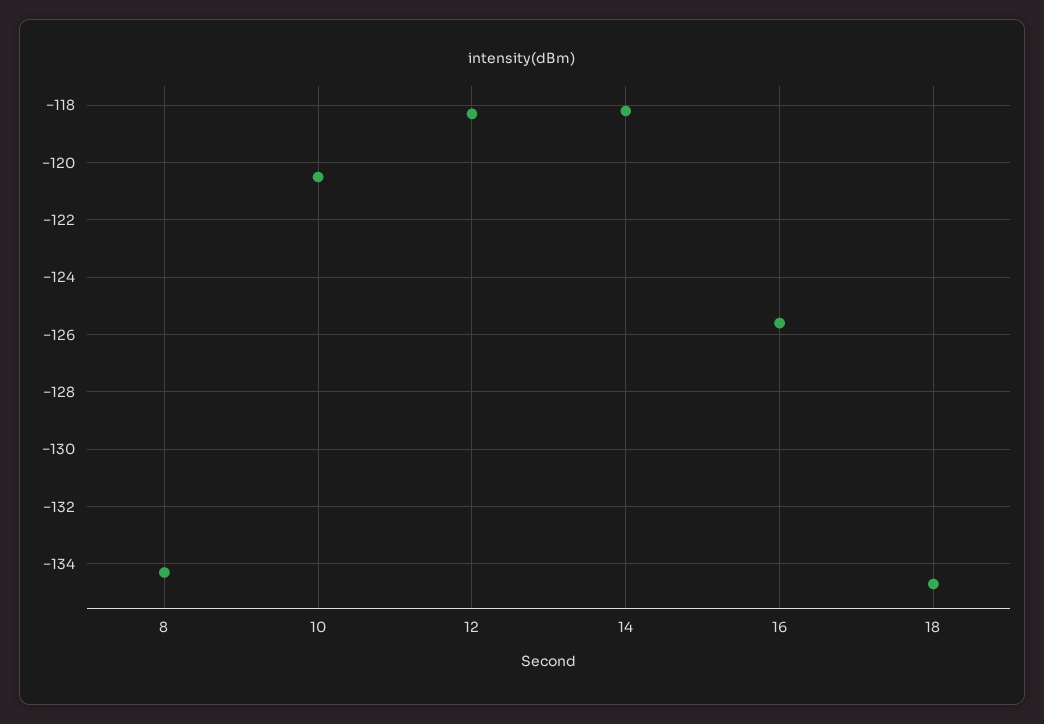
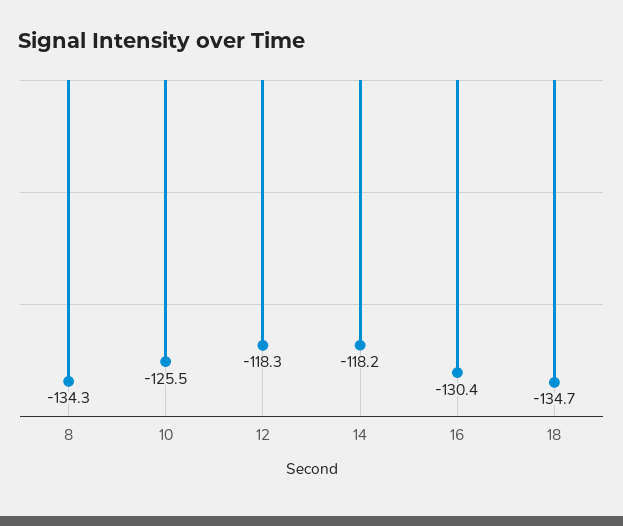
  {
    "8": -134.3,
-   "10": -120.5,
+   "10": -125.5,
    "12": -118.3,
    "14": -118.2,
-   "16": -125.5,
+   "16": -130.4,
    "18": -134.7
  }

